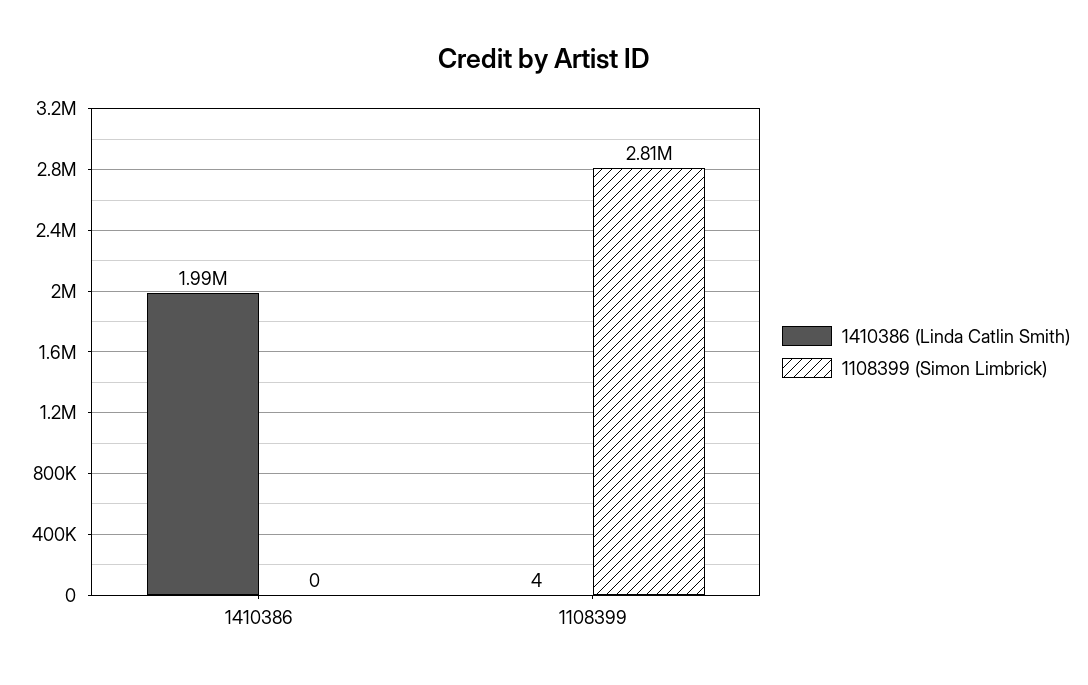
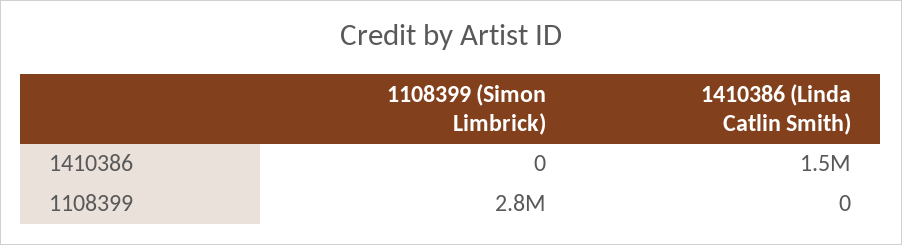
  {
    "1410386 (Linda Catlin Smith)": {
-     "1410386": 1990000,
+     "1410386": 1500000,
-     "1108399": 4
+     "1108399": 0
    },
    "1108399 (Simon Limbrick)": {
      "1410386": 0,
      "1108399": 2810000
    }
  }

